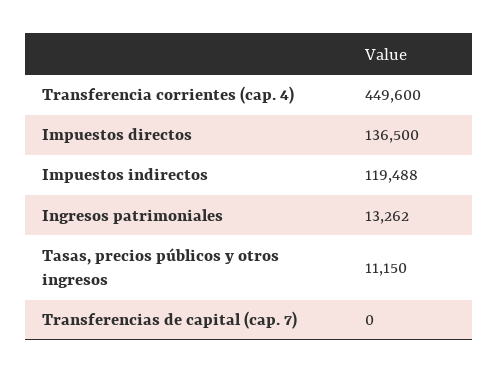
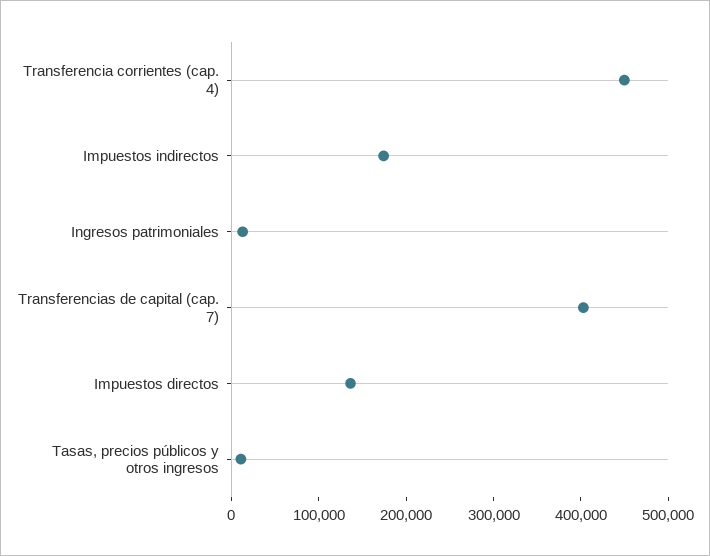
  {
    "Transferencia corrientes (cap. 4)": 449600,
    "Impuestos directos": 136500,
-   "Impuestos indirectos": 119488,
+   "Impuestos indirectos": 180000,
    "Ingresos patrimoniales": 13262,
    "Tasas, precios públicos y otros ingresos": 11150,
-   "Transferencias de capital (cap. 7)": 0
+   "Transferencias de capital (cap. 7)": 400000
  }

